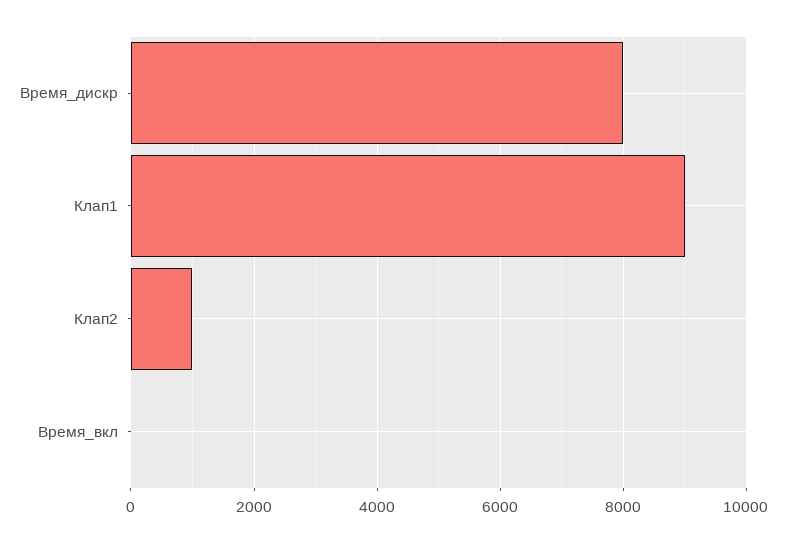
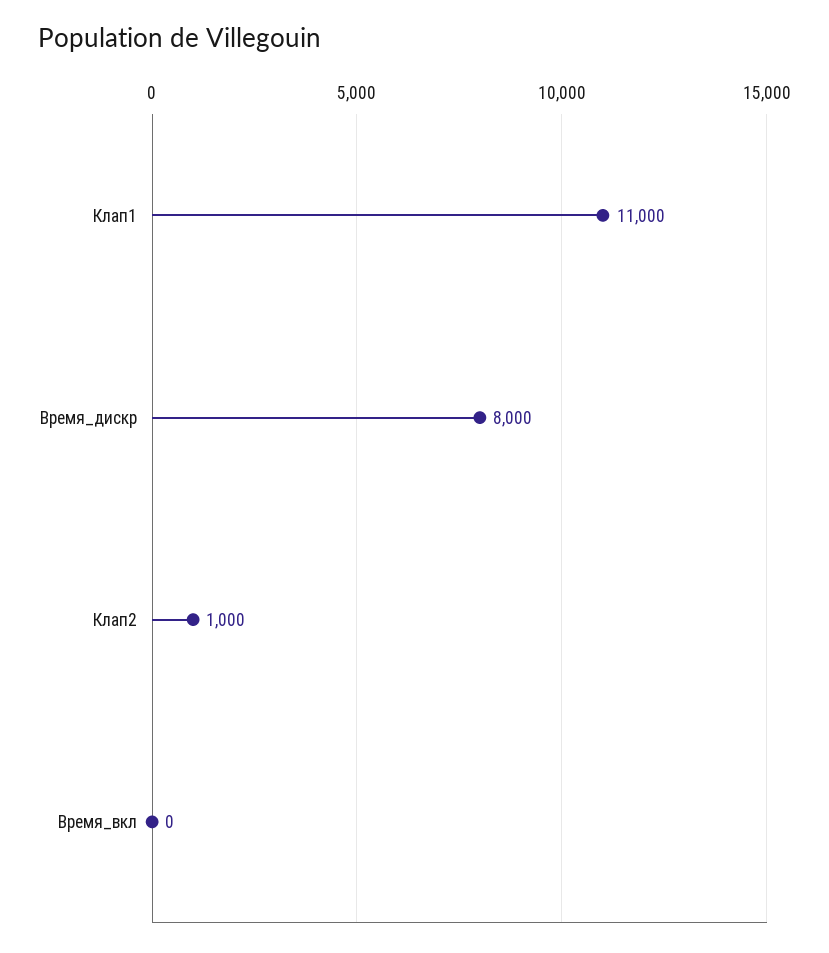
  {
    "Время_дискр": 8000,
-   "Клап1": 9000,
+   "Клап1": 11000,
    "Клап2": 1000,
    "Время_вкл": 0
  }

